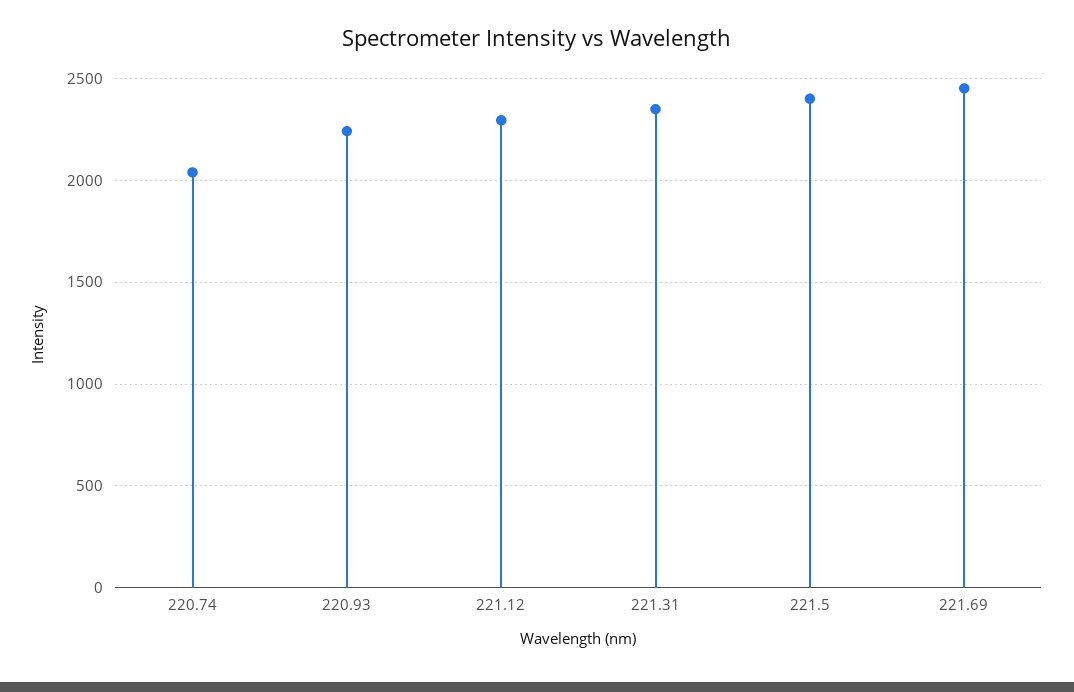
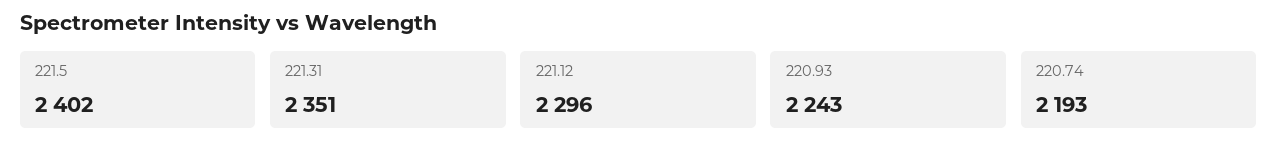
  {
-   "220.74": 2050,
+   "220.74": 2193,
    "220.93": 2243,
    "221.12": 2296,
    "221.31": 2351,
-   "221.5": 2402,
+   "221.5": 2402
-   "221.69": 2450
  }

